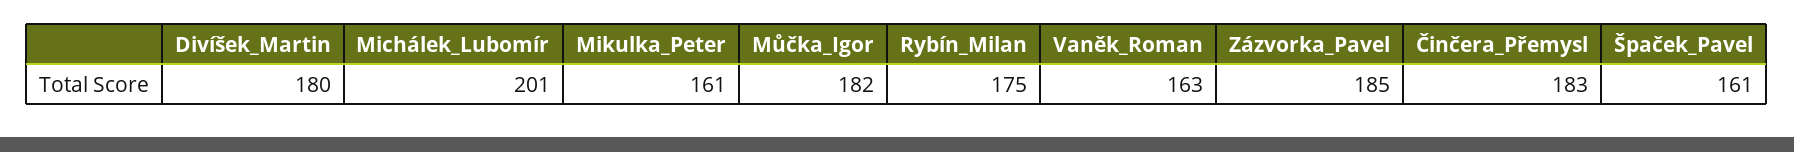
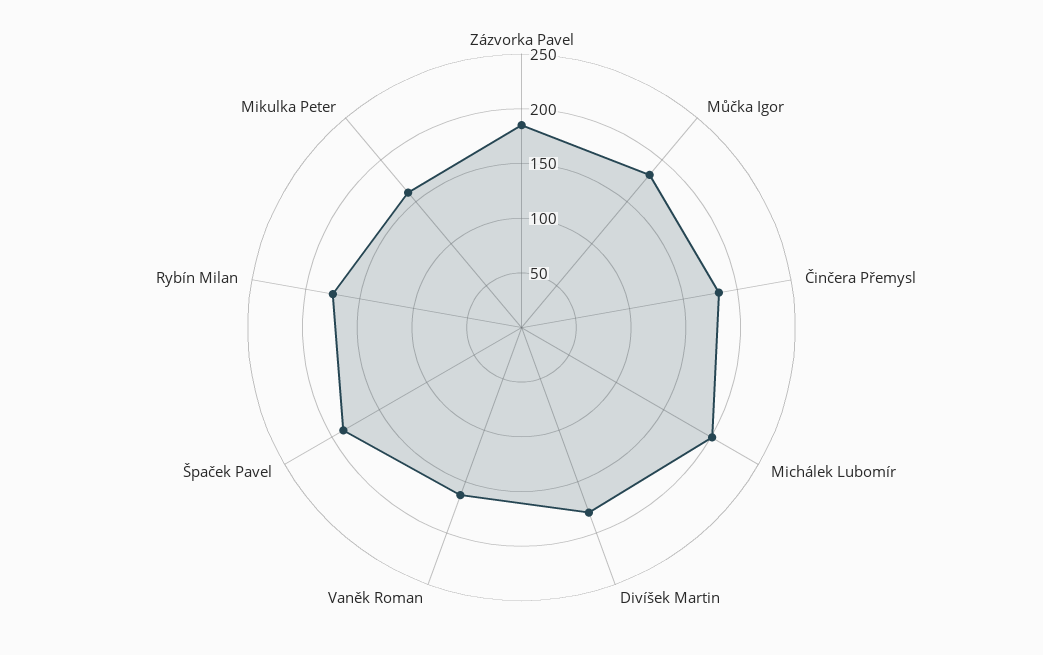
  {
    "Divíšek_Martin": 180,
    "Michálek_Lubomír": 201,
    "Mikulka_Peter": 161,
    "Můčka_Igor": 182,
    "Rybín_Milan": 175,
    "Vaněk_Roman": 163,
    "Zázvorka_Pavel": 185,
    "Činčera_Přemysl": 183,
-   "Špaček_Pavel": 161
+   "Špaček_Pavel": 190
  }

